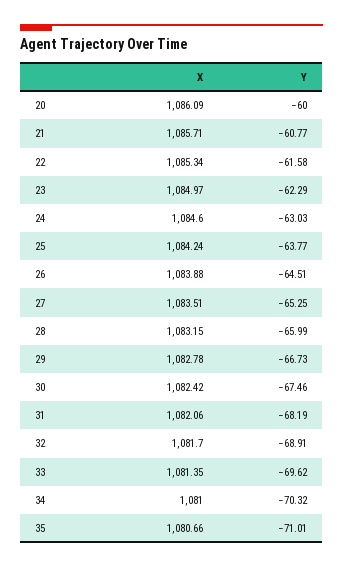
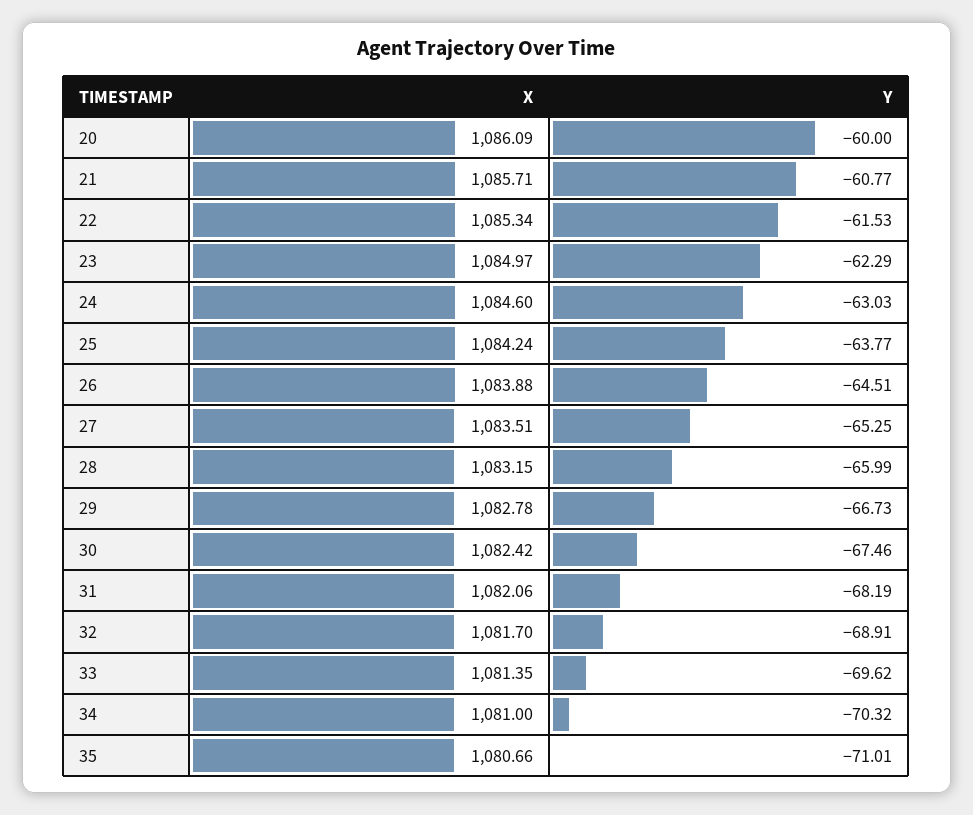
  {
    "X": {
      "20": 1086.09,
      "21": 1085.71,
      "22": 1085.34,
      "23": 1084.97,
      "24": 1084.6,
      "25": 1084.24,
      "26": 1083.88,
      "27": 1083.51,
      "28": 1083.15,
      "29": 1082.78,
      "30": 1082.42,
      "31": 1082.06,
      "32": 1081.7,
      "33": 1081.35,
      "34": 1081,
      "35": 1080.66
    },
    "Y": {
      "20": -60,
      "21": -60.77,
-     "22": -61.58,
+     "22": -61.53,
      "23": -62.29,
      "24": -63.03,
      "25": -63.77,
      "26": -64.51,
      "27": -65.25,
      "28": -65.99,
      "29": -66.73,
      "30": -67.46,
      "31": -68.19,
      "32": -68.91,
      "33": -69.62,
      "34": -70.32,
      "35": -71.01
    }
  }

